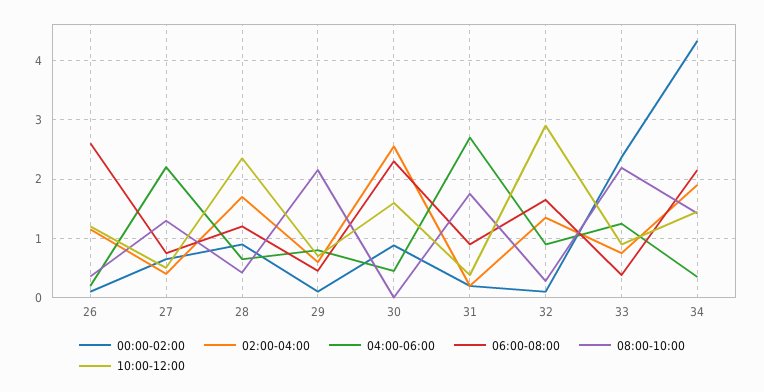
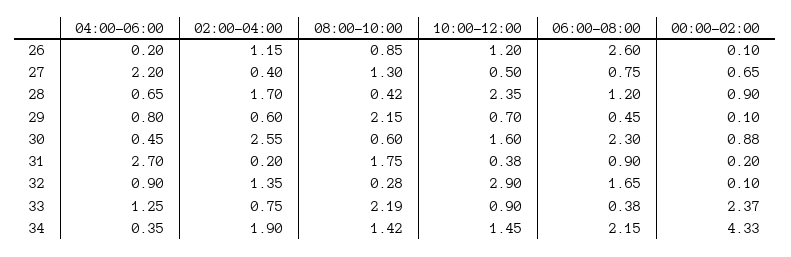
  {
    "00:00-02:00": {
      "26": 0.1,
      "27": 0.65,
      "28": 0.9,
      "29": 0.1,
      "30": 0.88,
      "31": 0.2,
      "32": 0.1,
      "33": 2.37,
      "34": 4.33
    },
    "02:00-04:00": {
      "26": 1.15,
      "27": 0.4,
      "28": 1.7,
      "29": 0.6,
      "30": 2.55,
      "31": 0.2,
      "32": 1.35,
      "33": 0.75,
      "34": 1.9
    },
    "04:00-06:00": {
      "26": 0.2,
      "27": 2.2,
      "28": 0.65,
      "29": 0.8,
      "30": 0.45,
      "31": 2.7,
      "32": 0.9,
      "33": 1.25,
      "34": 0.35
    },
    "06:00-08:00": {
      "26": 2.6,
      "27": 0.75,
      "28": 1.2,
      "29": 0.45,
      "30": 2.3,
      "31": 0.9,
      "32": 1.65,
      "33": 0.38,
      "34": 2.15
    },
    "08:00-10:00": {
-     "26": 0.4,
+     "26": 0.85,
      "27": 1.3,
      "28": 0.42,
      "29": 2.15,
-     "30": 0,
+     "30": 0.6,
      "31": 1.75,
      "32": 0.28,
      "33": 2.19,
      "34": 1.42
    },
    "10:00-12:00": {
      "26": 1.2,
      "27": 0.5,
      "28": 2.35,
      "29": 0.7,
      "30": 1.6,
      "31": 0.38,
      "32": 2.9,
      "33": 0.9,
      "34": 1.45
    }
  }

